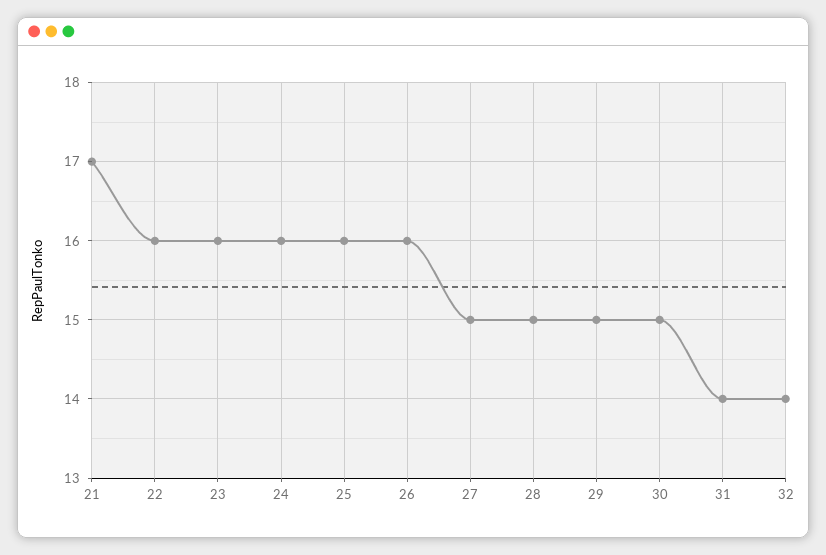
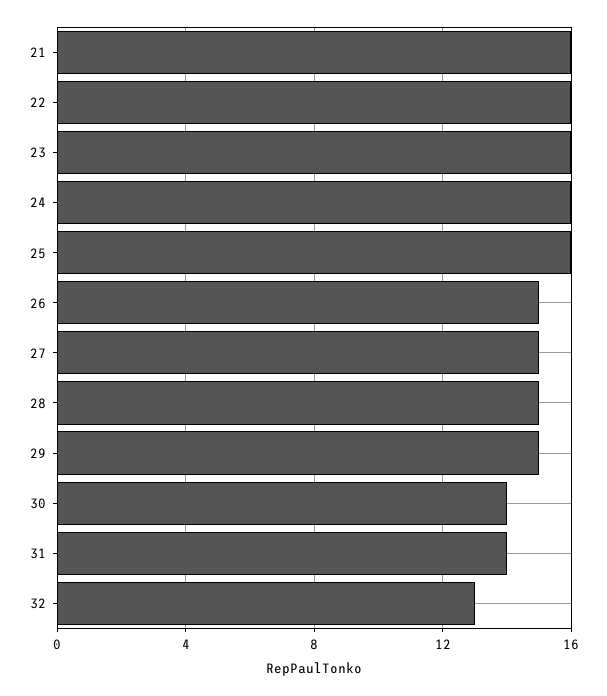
  {
-   "21": 17,
+   "21": 16,
    "22": 16,
    "23": 16,
    "24": 16,
    "25": 16,
-   "26": 16,
+   "26": 15,
    "27": 15,
    "28": 15,
    "29": 15,
-   "30": 15,
+   "30": 14,
    "31": 14,
-   "32": 14
+   "32": 13
  }

